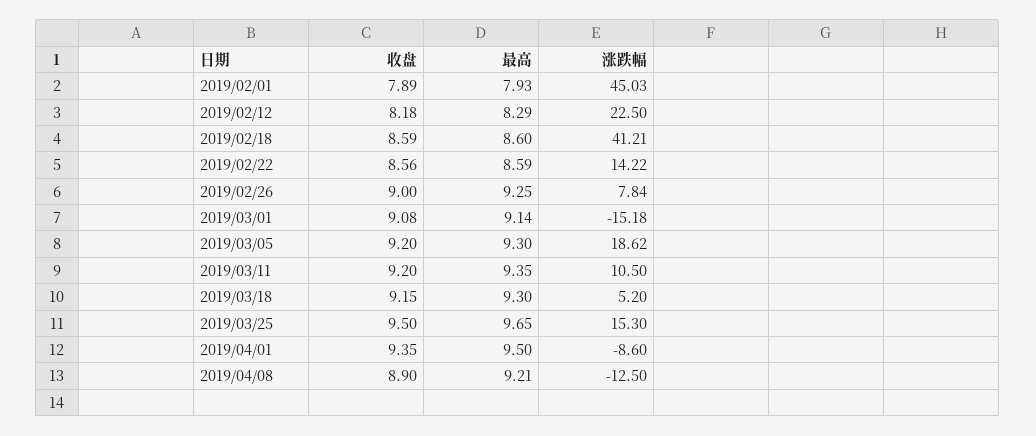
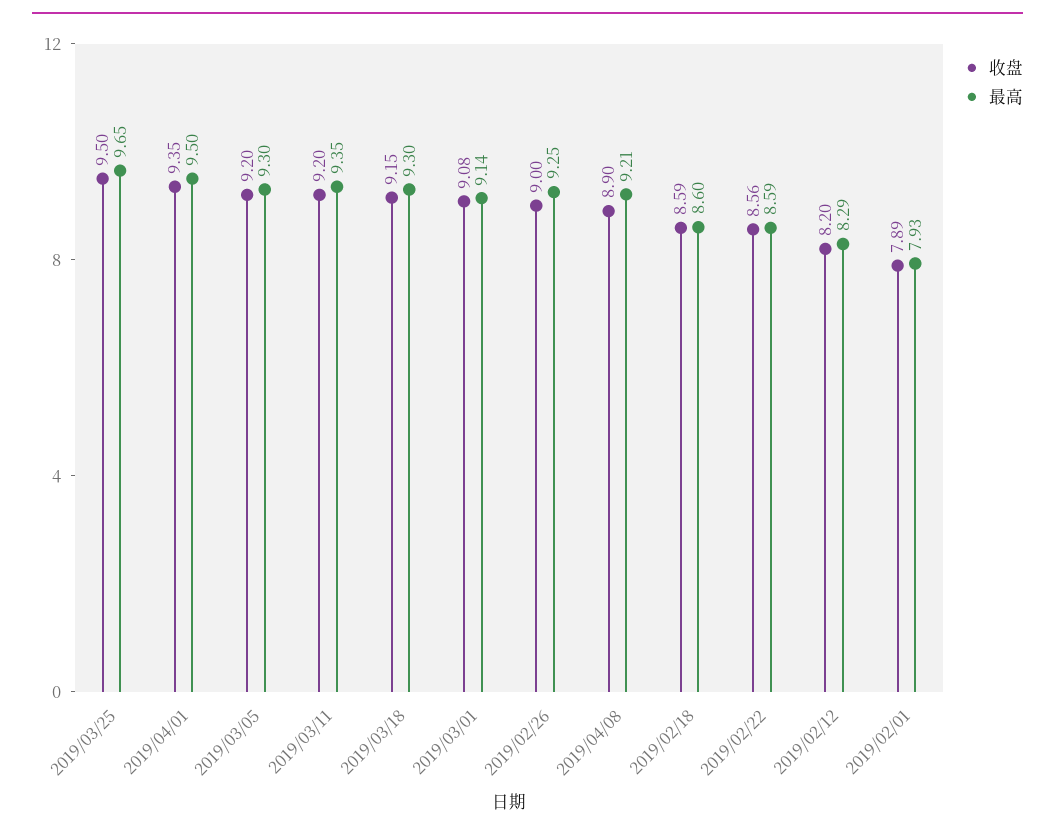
  {
    "收盘": {
      "2019/02/01": 7.89,
-     "2019/02/12": 8.18,
+     "2019/02/12": 8.2,
      "2019/02/18": 8.59,
      "2019/02/22": 8.56,
      "2019/02/26": 9,
      "2019/03/01": 9.08,
      "2019/03/05": 9.2,
      "2019/03/11": 9.2,
      "2019/03/18": 9.15,
      "2019/03/25": 9.5,
      "2019/04/01": 9.35,
      "2019/04/08": 8.9
    },
    "最高": {
      "2019/02/01": 7.93,
      "2019/02/12": 8.29,
      "2019/02/18": 8.6,
      "2019/02/22": 8.59,
      "2019/02/26": 9.25,
      "2019/03/01": 9.14,
      "2019/03/05": 9.3,
      "2019/03/11": 9.35,
      "2019/03/18": 9.3,
      "2019/03/25": 9.65,
      "2019/04/01": 9.5,
      "2019/04/08": 9.21
-   },
+   }
-   "涨跌幅": {
-     "2019/02/01": 45.03,
-     "2019/02/12": 22.5,
-     "2019/02/18": 41.21,
-     "2019/02/22": 14.22,
-     "2019/02/26": 7.84,
-     "2019/03/01": -15.18,
-     "2019/03/05": 18.62,
-     "2019/03/11": 10.5,
-     "2019/03/18": 5.2,
-     "2019/03/25": 15.3,
-     "2019/04/01": -8.6,
-     "2019/04/08": -12.5
-   }
  }

